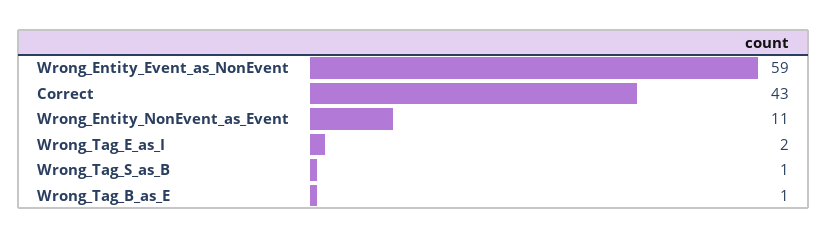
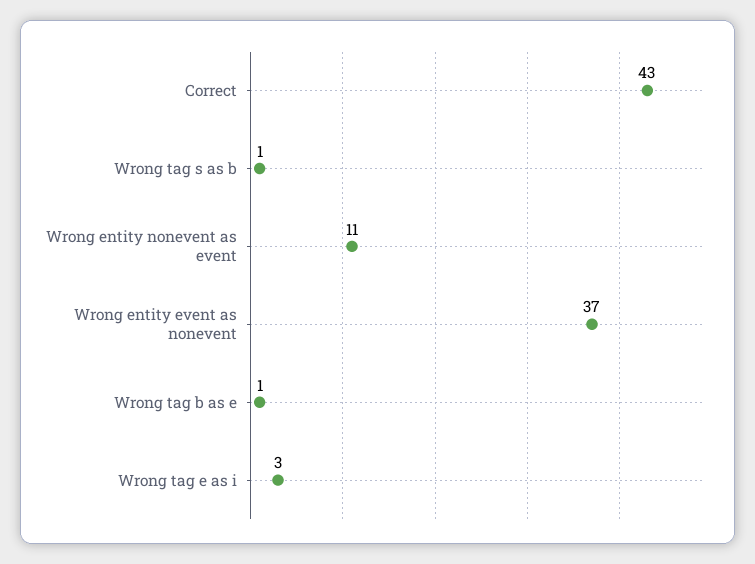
  {
-   "Wrong_Entity_Event_as_NonEvent": 59,
+   "Wrong_Entity_Event_as_NonEvent": 37,
    "Correct": 43,
    "Wrong_Entity_NonEvent_as_Event": 11,
-   "Wrong_Tag_E_as_I": 2,
+   "Wrong_Tag_E_as_I": 3,
    "Wrong_Tag_S_as_B": 1,
    "Wrong_Tag_B_as_E": 1
  }

